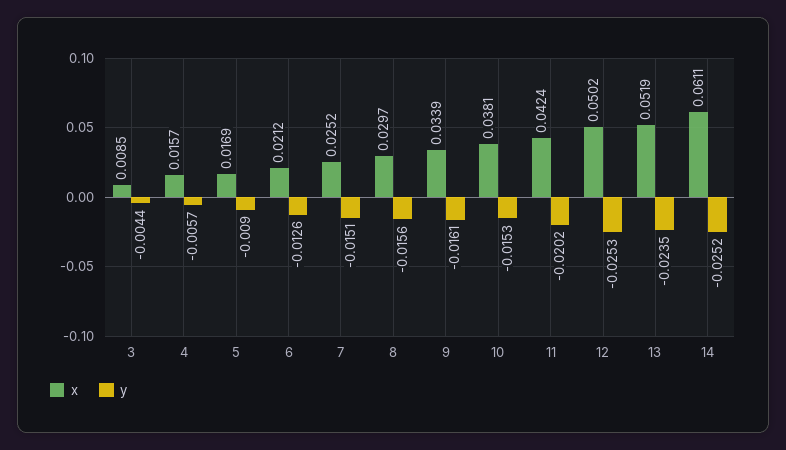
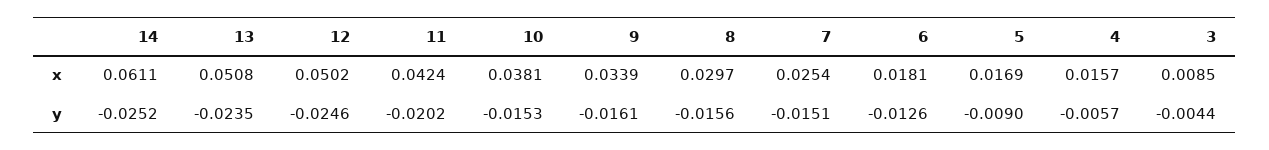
  {
    "x": {
      "3": 0.0085,
      "4": 0.0157,
      "5": 0.0169,
-     "6": 0.0212,
+     "6": 0.0181,
-     "7": 0.0252,
+     "7": 0.0254,
      "8": 0.0297,
      "9": 0.0339,
      "10": 0.0381,
      "11": 0.0424,
      "12": 0.0502,
-     "13": 0.0519,
+     "13": 0.0508,
      "14": 0.0611
    },
    "y": {
      "3": -0.0044,
      "4": -0.0057,
      "5": -0.009,
      "6": -0.0126,
      "7": -0.0151,
      "8": -0.0156,
      "9": -0.0161,
      "10": -0.0153,
      "11": -0.0202,
-     "12": -0.0253,
+     "12": -0.0246,
      "13": -0.0235,
      "14": -0.0252
    }
  }

